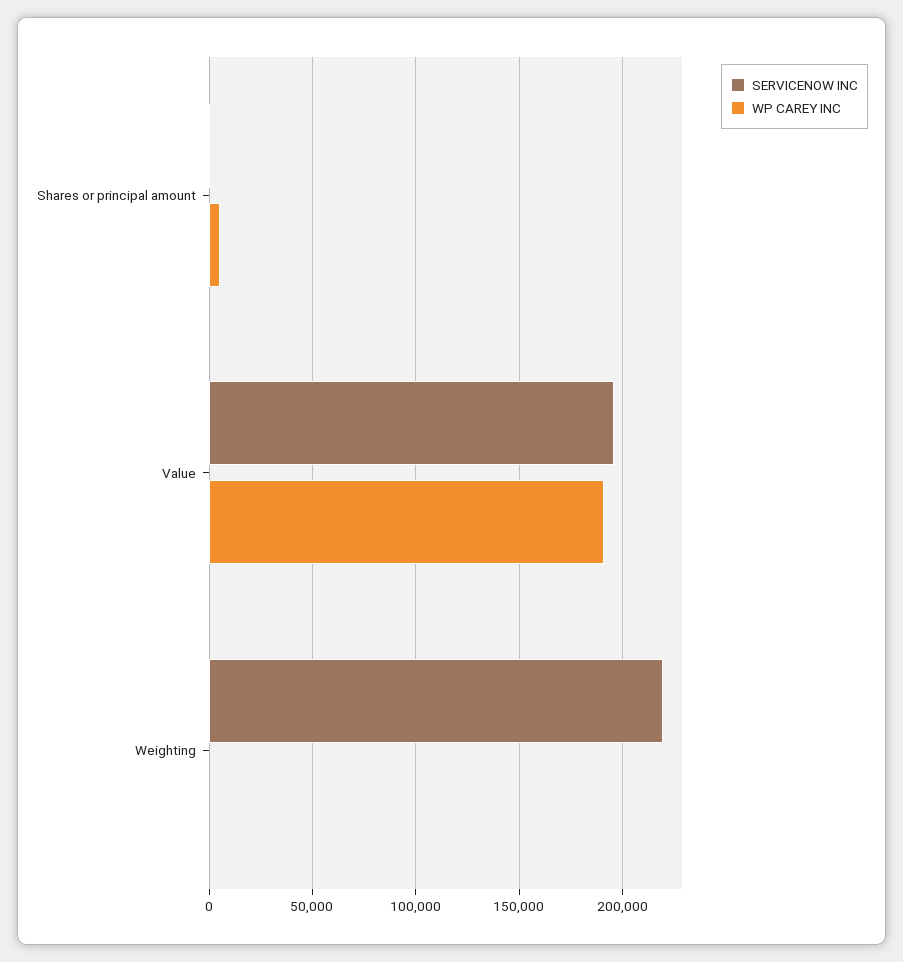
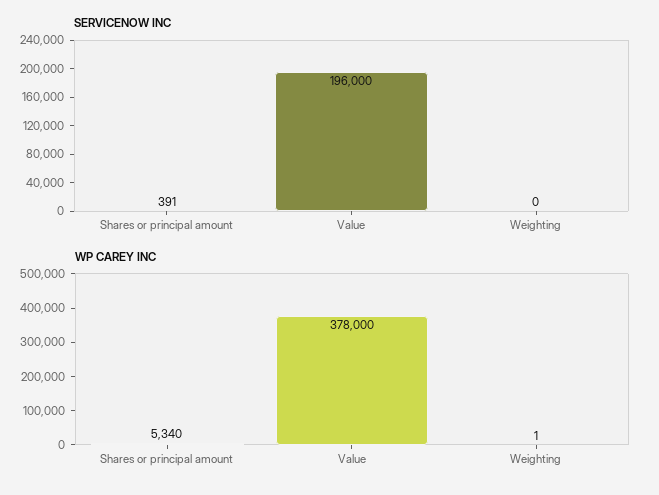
  {
    "SERVICENOW INC": {
      "Shares or principal amount": 391,
      "Value": 196000,
-     "Weighting": 220000
+     "Weighting": 0
    },
    "WP CAREY INC": {
      "Shares or principal amount": 5340,
-     "Value": 190000,
+     "Value": 378000,
      "Weighting": 1
    }
  }

